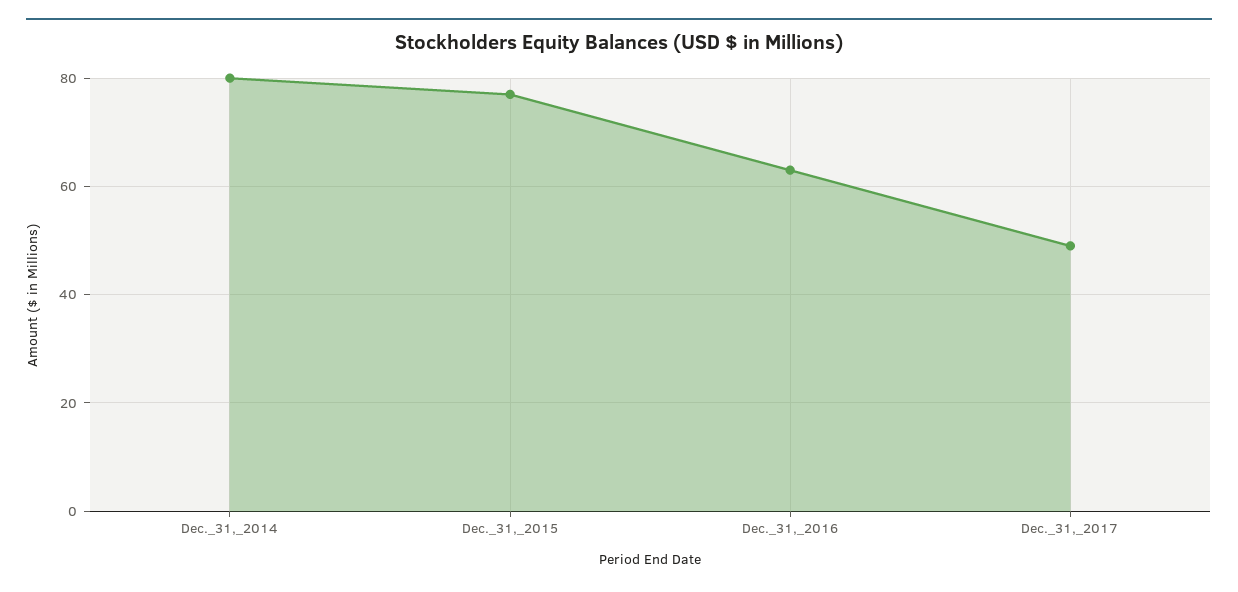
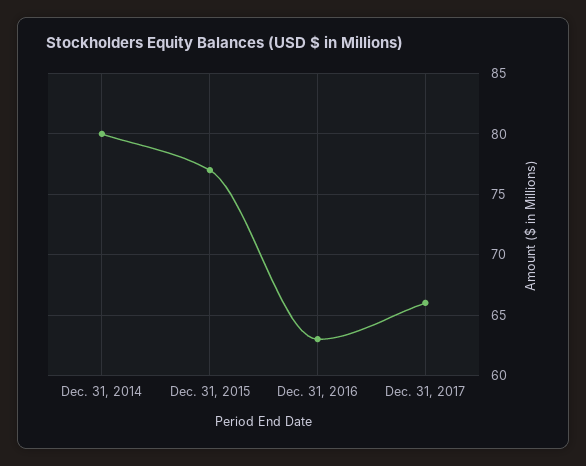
  {
    "Dec._31,_2014": 80,
    "Dec._31,_2015": 77,
    "Dec._31,_2016": 63,
-   "Dec._31,_2017": 50
+   "Dec._31,_2017": 66
  }

